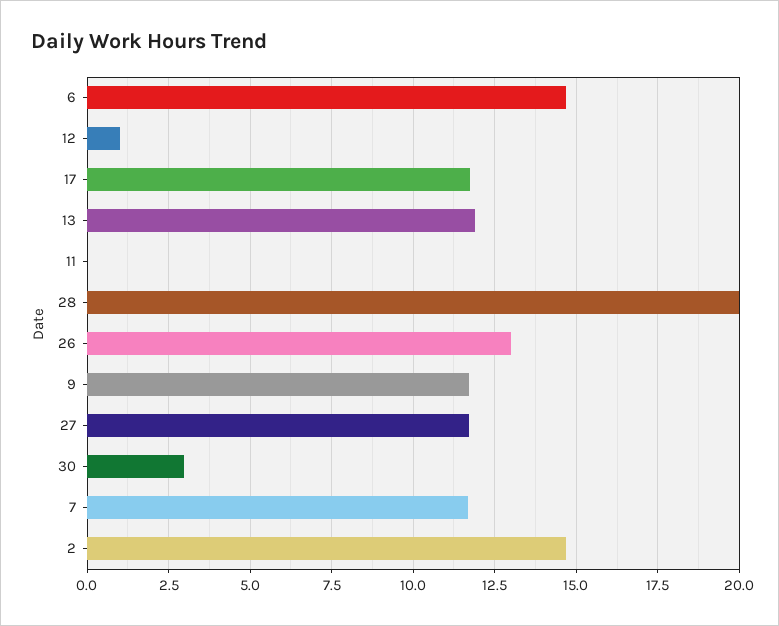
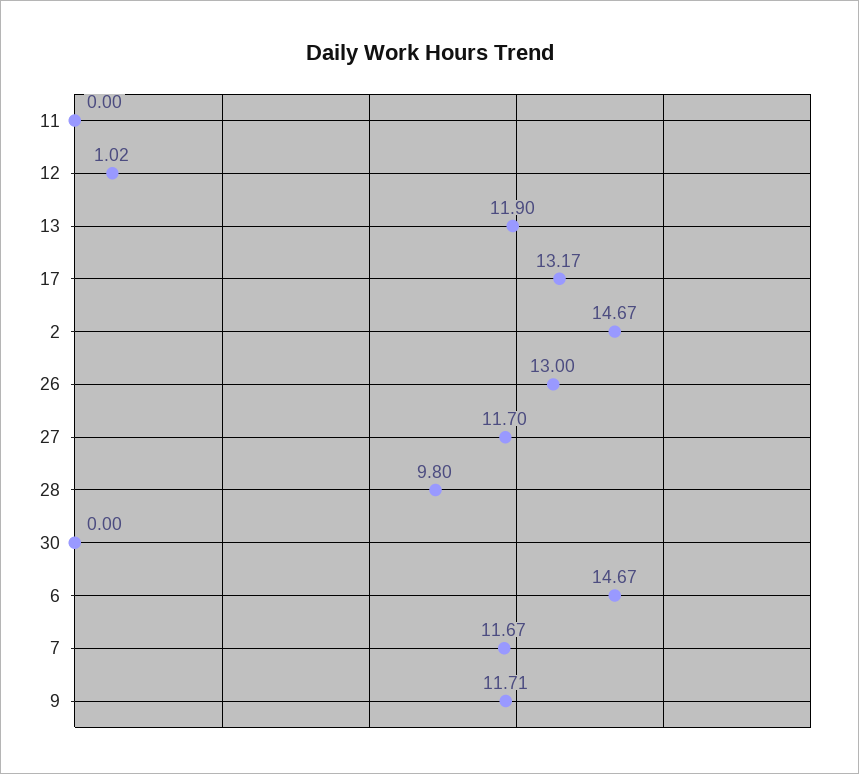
  {
    "6": 14.67,
    "12": 1.02,
-   "17": 11.75,
+   "17": 13.17,
    "13": 11.9,
    "11": 0,
-   "28": 20,
+   "28": 9.8,
    "26": 13,
    "9": 11.71,
    "27": 11.7,
-   "30": 3,
+   "30": 0,
    "7": 11.67,
    "2": 14.67
  }

